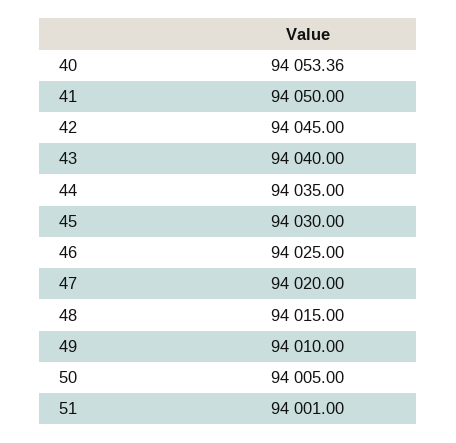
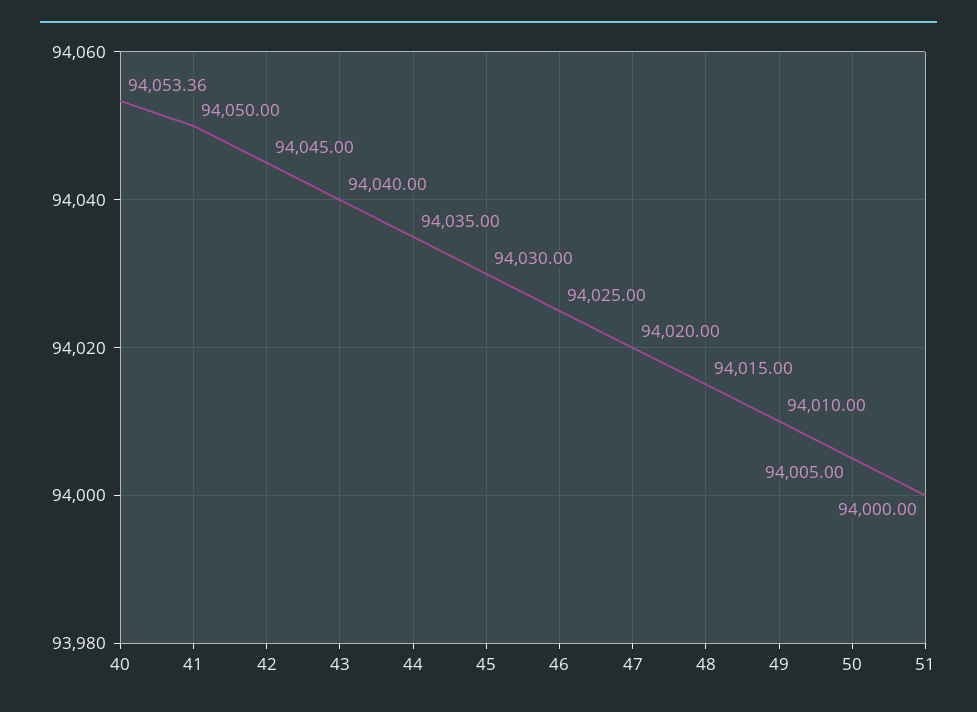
  {
    "40": 94053.36,
    "41": 94050,
    "42": 94045,
    "43": 94040,
    "44": 94035,
    "45": 94030,
    "46": 94025,
    "47": 94020,
    "48": 94015,
    "49": 94010,
    "50": 94005,
-   "51": 94001
+   "51": 94000
  }

